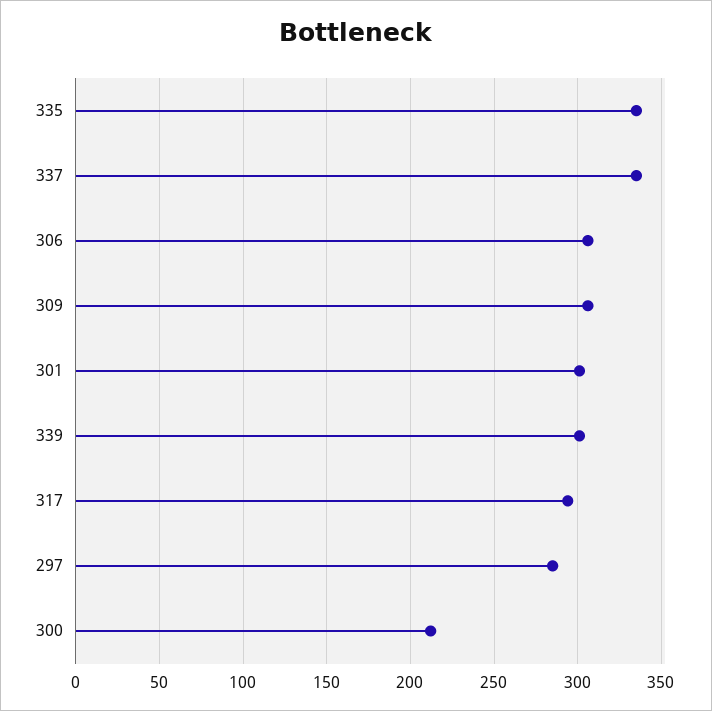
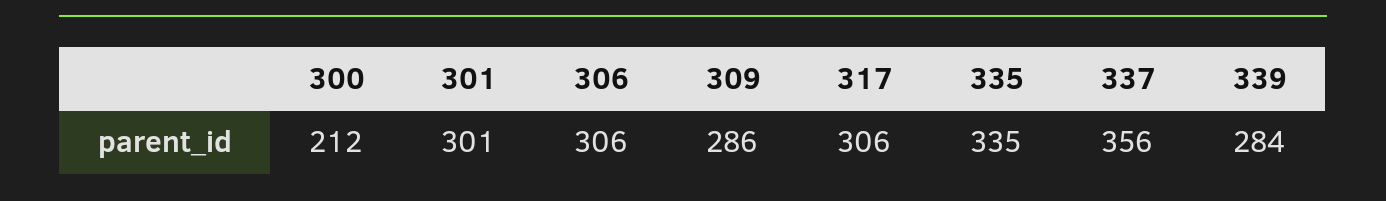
  {
    "335": 335,
-   "337": 335,
+   "337": 356,
    "306": 306,
-   "309": 305,
+   "309": 286,
    "301": 301,
-   "339": 300,
+   "339": 284,
-   "317": 295,
+   "317": 306,
-   "297": 285,
    "300": 212
  }

